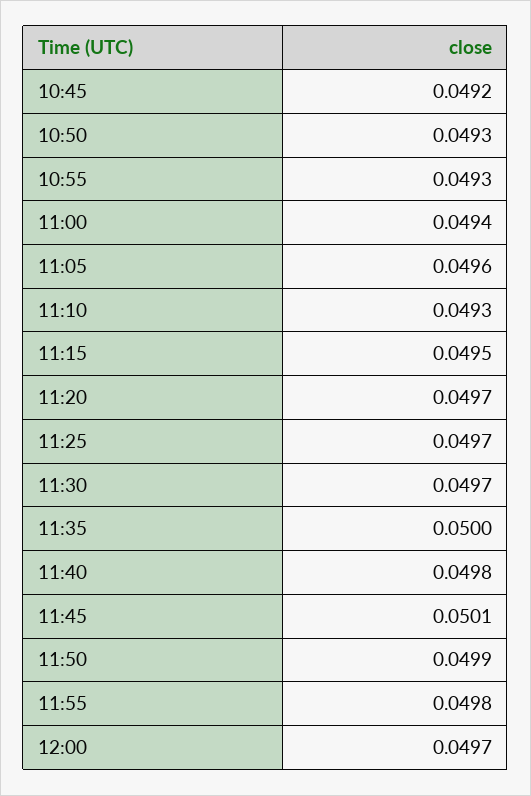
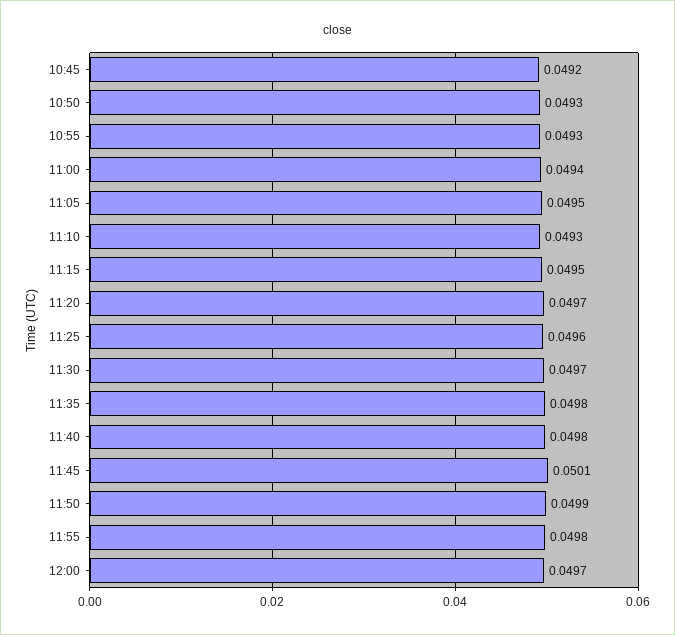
  {
    "10:45": 0.0492,
    "10:50": 0.0493,
    "10:55": 0.0493,
    "11:00": 0.0494,
-   "11:05": 0.0496,
+   "11:05": 0.0495,
    "11:10": 0.0493,
    "11:15": 0.0495,
    "11:20": 0.0497,
-   "11:25": 0.0497,
+   "11:25": 0.0496,
    "11:30": 0.0497,
-   "11:35": 0.05,
+   "11:35": 0.0498,
    "11:40": 0.0498,
    "11:45": 0.0501,
    "11:50": 0.0499,
    "11:55": 0.0498,
    "12:00": 0.0497
  }

